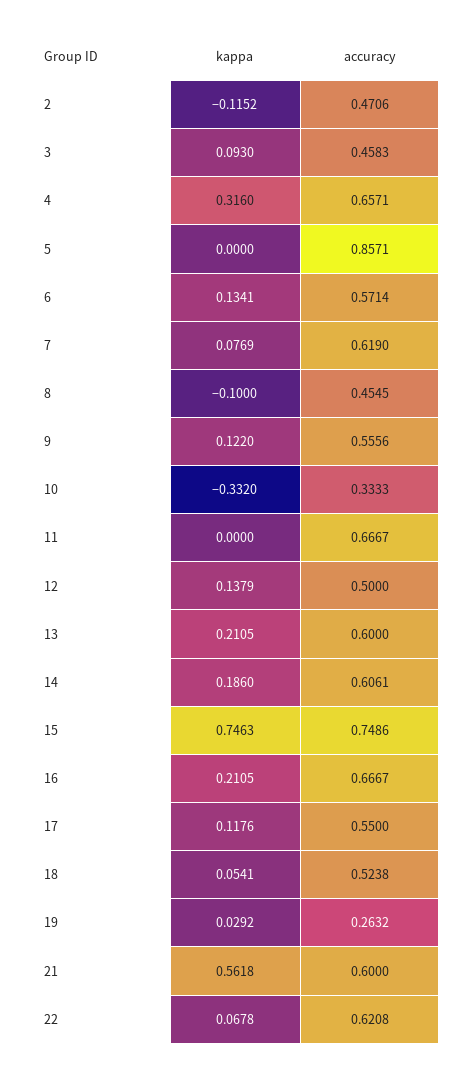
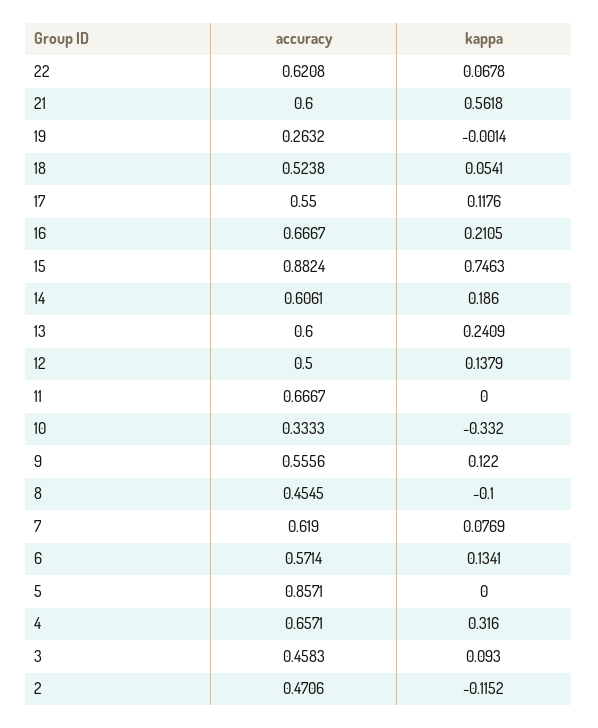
  {
    "kappa": {
      "2": -0.1152,
      "3": 0.093,
      "4": 0.316,
      "5": 0,
      "6": 0.1341,
      "7": 0.0769,
      "8": -0.1,
      "9": 0.122,
      "10": -0.332,
      "11": 0,
      "12": 0.1379,
-     "13": 0.2105,
+     "13": 0.2409,
      "14": 0.186,
      "15": 0.7463,
      "16": 0.2105,
      "17": 0.1176,
      "18": 0.0541,
-     "19": 0.0292,
+     "19": -0.0014,
      "21": 0.5618,
      "22": 0.0678
    },
    "accuracy": {
      "2": 0.4706,
      "3": 0.4583,
      "4": 0.6571,
      "5": 0.8571,
      "6": 0.5714,
      "7": 0.619,
      "8": 0.4545,
      "9": 0.5556,
      "10": 0.3333,
      "11": 0.6667,
      "12": 0.5,
      "13": 0.6,
      "14": 0.6061,
-     "15": 0.7486,
+     "15": 0.8824,
      "16": 0.6667,
      "17": 0.55,
      "18": 0.5238,
      "19": 0.2632,
      "21": 0.6,
      "22": 0.6208
    }
  }

